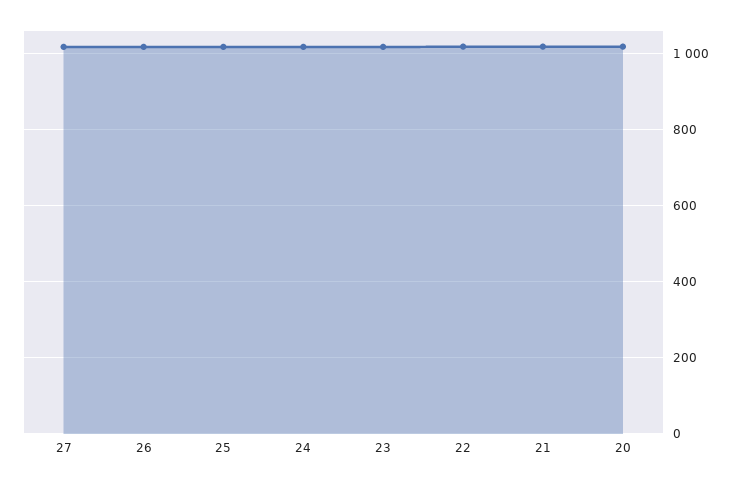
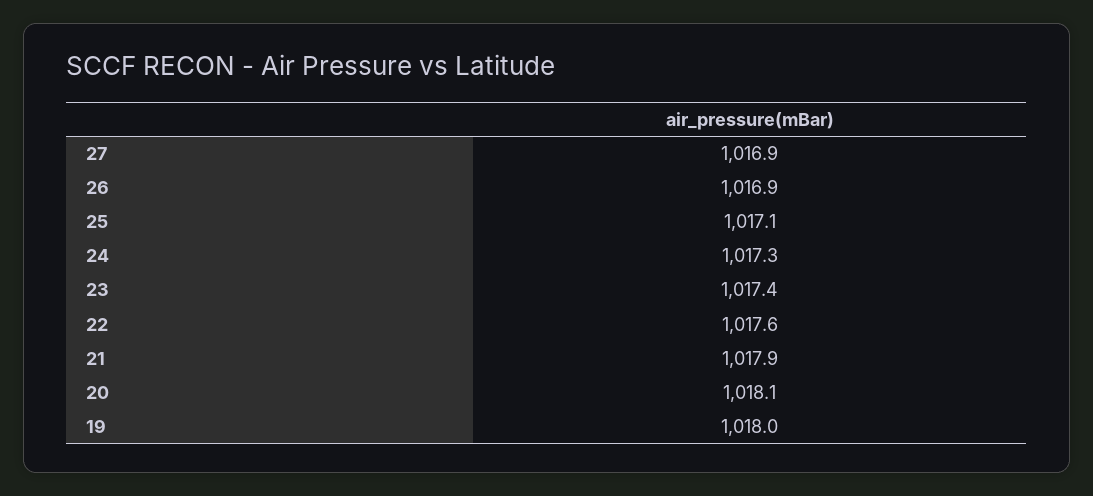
  {
    "27": 1016.9,
    "26": 1016.9,
    "25": 1017.1,
    "24": 1017.3,
    "23": 1017.4,
    "22": 1017.6,
    "21": 1017.9,
-   "20": 1018.1
+   "20": 1018.1,
+   "19": 1018
  }

